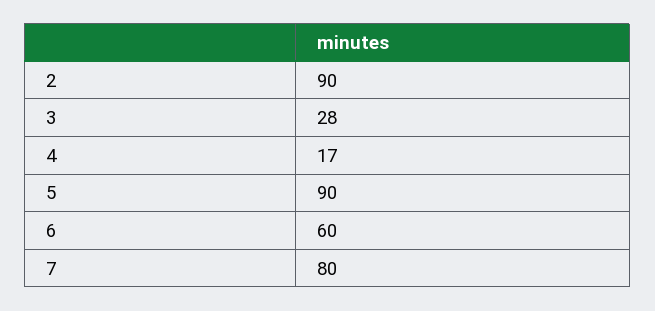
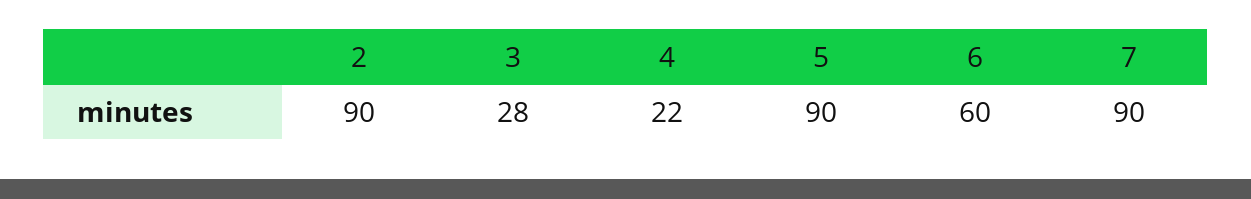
  {
    "2": 90,
    "3": 28,
-   "4": 17,
+   "4": 22,
    "5": 90,
    "6": 60,
-   "7": 80
+   "7": 90
  }

